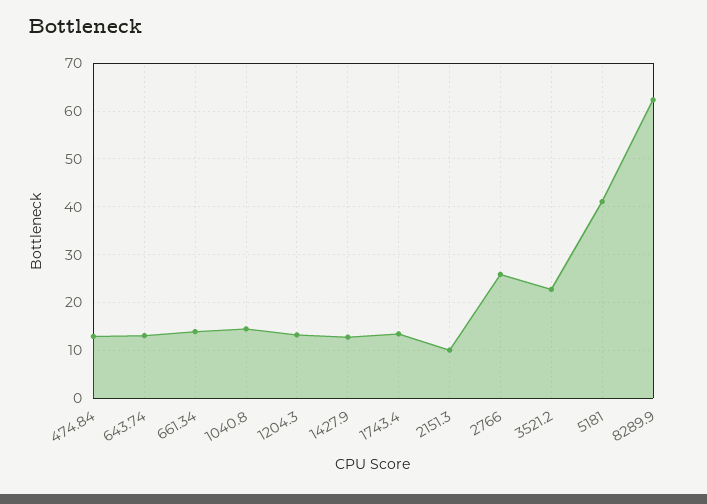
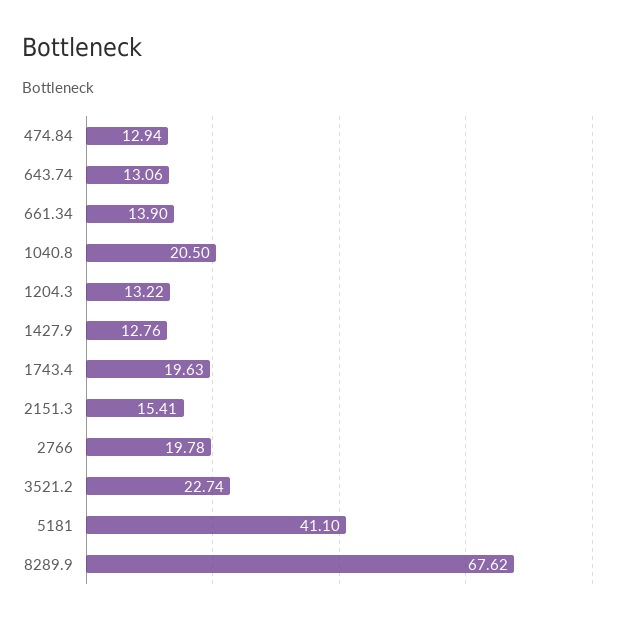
  {
    "474.84": 12.94,
    "643.74": 13.06,
    "661.34": 13.9,
-   "1040.8": 14,
+   "1040.8": 20.5,
    "1204.3": 13.22,
    "1427.9": 12.76,
-   "1743.4": 14,
+   "1743.4": 19.63,
-   "2151.3": 10,
+   "2151.3": 15.41,
-   "2766": 26,
+   "2766": 19.78,
    "3521.2": 22.74,
    "5181": 41.1,
-   "8289.9": 62
+   "8289.9": 67.62
  }

